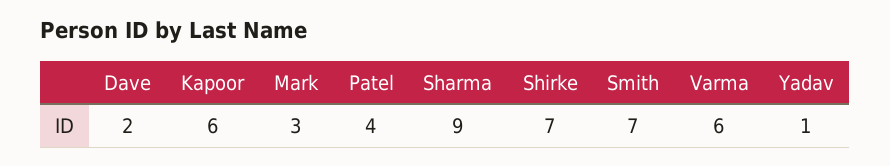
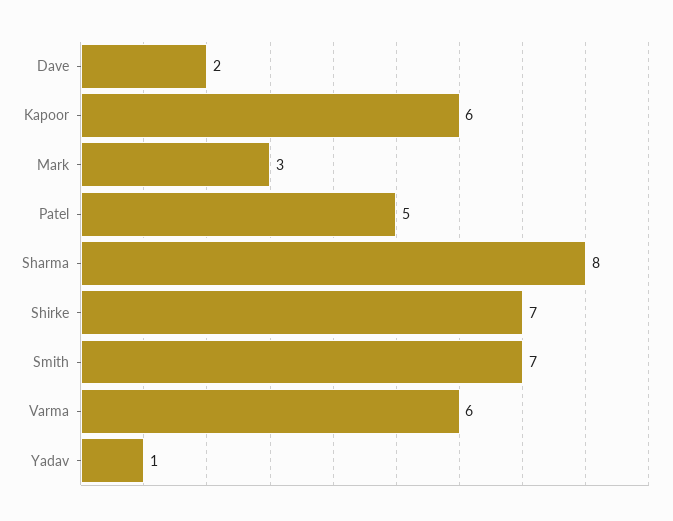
  {
    "Dave": 2,
    "Kapoor": 6,
    "Mark": 3,
-   "Patel": 4,
+   "Patel": 5,
-   "Sharma": 9,
+   "Sharma": 8,
    "Shirke": 7,
    "Smith": 7,
    "Varma": 6,
    "Yadav": 1
  }

